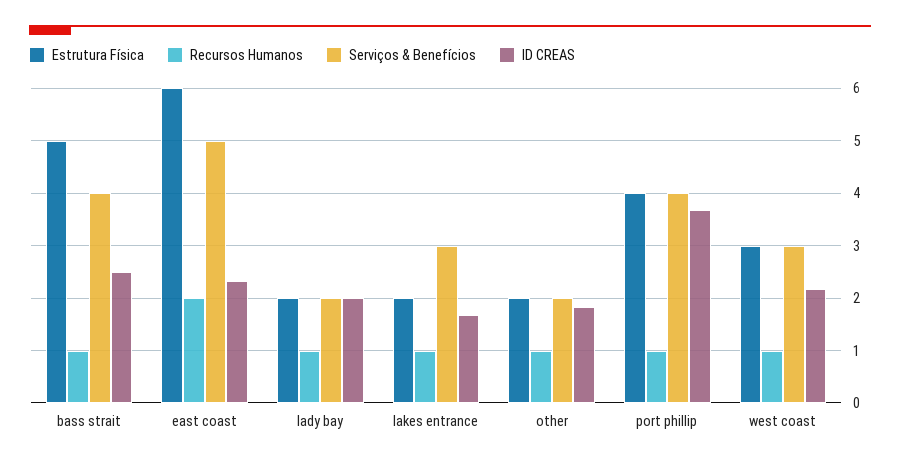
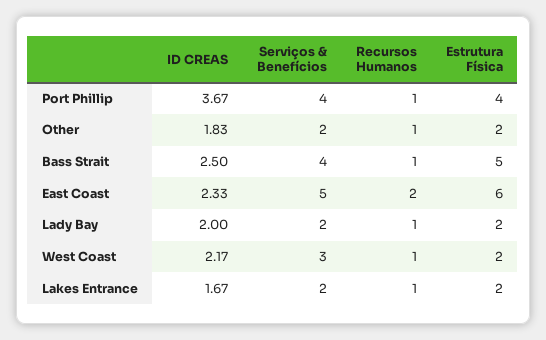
  {
    "Estrutura Física": {
      "bass strait": 5,
      "east coast": 6,
      "lady bay": 2,
      "lakes entrance": 2,
      "other": 2,
      "port phillip": 4,
-     "west coast": 3
+     "west coast": 2
    },
    "Recursos Humanos": {
      "bass strait": 1,
      "east coast": 2,
      "lady bay": 1,
      "lakes entrance": 1,
      "other": 1,
      "port phillip": 1,
      "west coast": 1
    },
    "Serviços & Benefícios": {
      "bass strait": 4,
      "east coast": 5,
      "lady bay": 2,
-     "lakes entrance": 3,
+     "lakes entrance": 2,
      "other": 2,
      "port phillip": 4,
      "west coast": 3
    },
    "ID CREAS": {
      "bass strait": 2.5,
      "east coast": 2.33,
      "lady bay": 2,
      "lakes entrance": 1.67,
      "other": 1.83,
      "port phillip": 3.67,
      "west coast": 2.17
    }
  }

